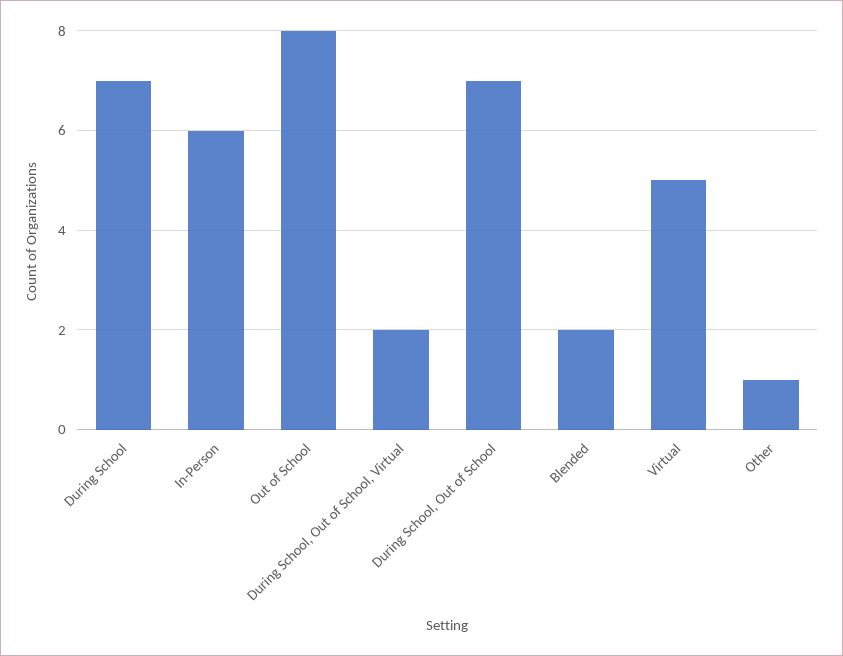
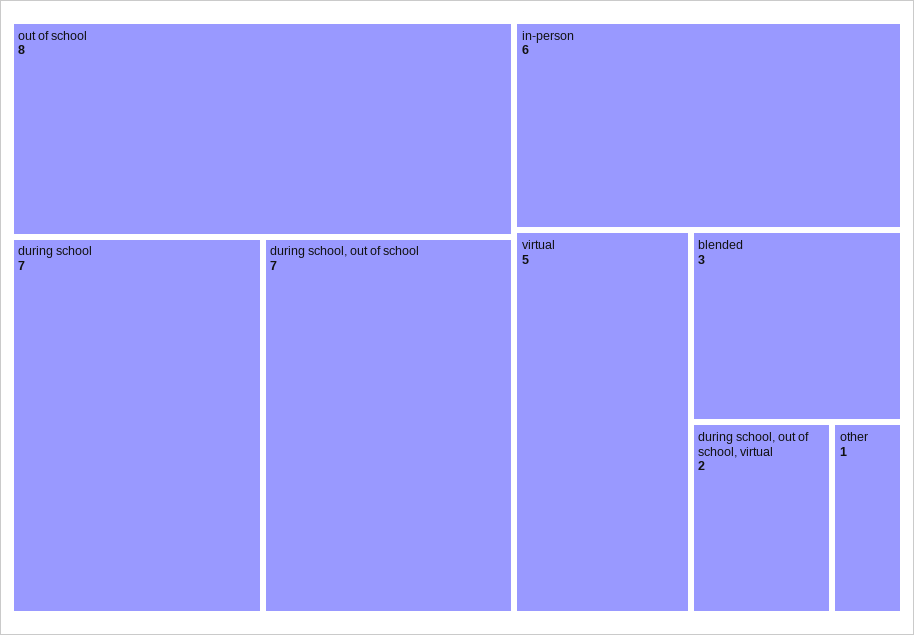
  {
    "During School": 7,
    "In-Person": 6,
    "Out of School": 8,
    "During School, Out of School, Virtual": 2,
    "During School, Out of School": 7,
-   "Blended": 2,
+   "Blended": 3,
    "Virtual": 5,
    "Other": 1
  }

